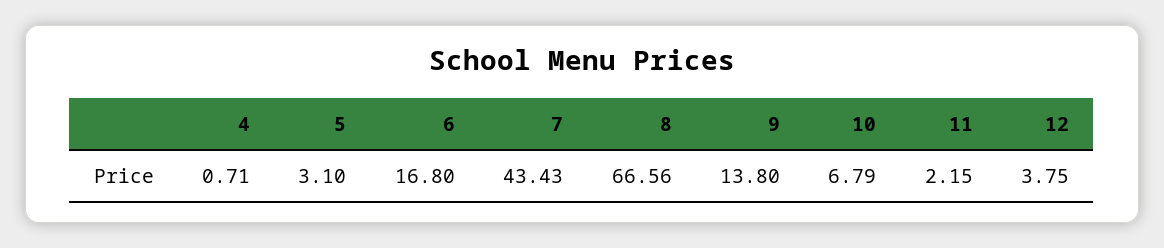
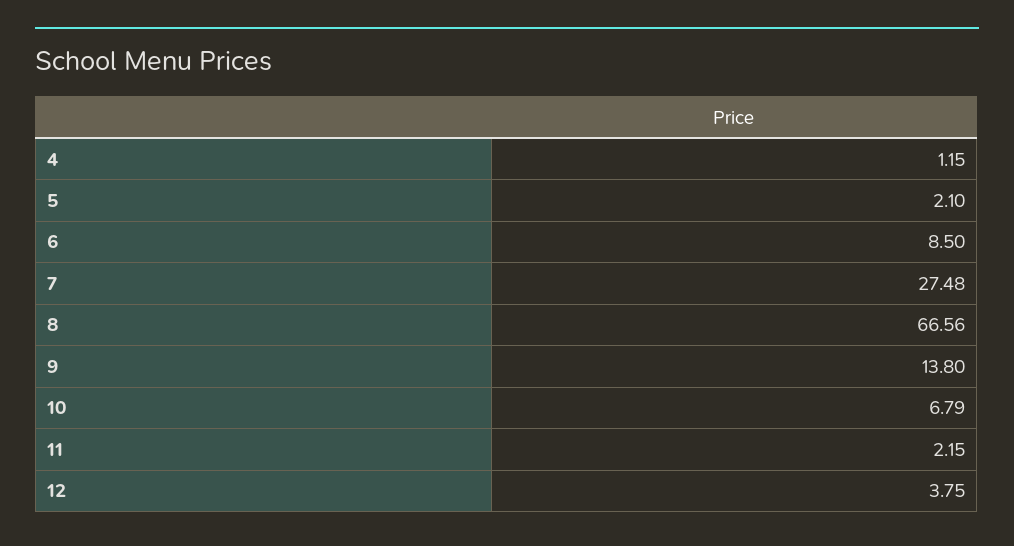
  {
-   "4": 0.71,
+   "4": 1.15,
-   "5": 3.1,
+   "5": 2.1,
-   "6": 16.8,
+   "6": 8.5,
-   "7": 43.43,
+   "7": 27.48,
    "8": 66.56,
    "9": 13.8,
    "10": 6.79,
    "11": 2.15,
    "12": 3.75
  }

